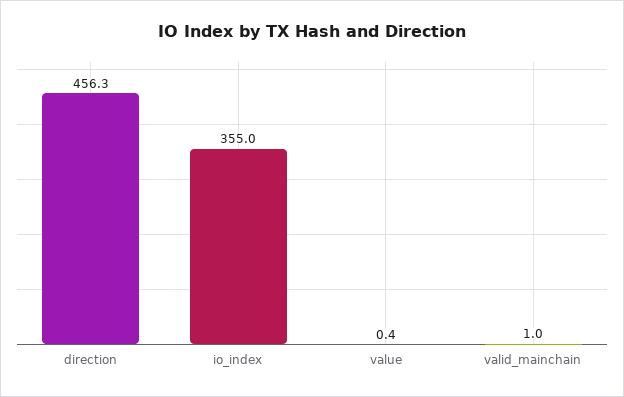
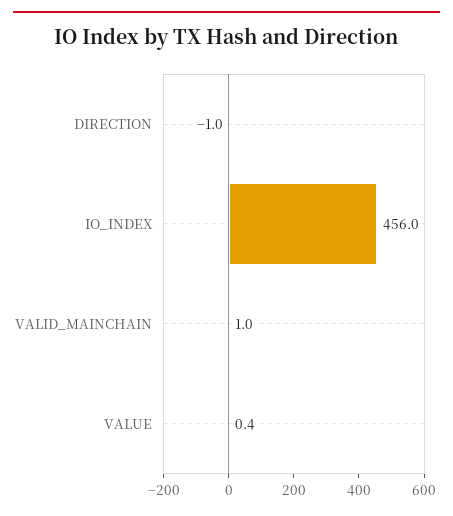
  {
-   "direction": 456.3,
+   "direction": -1,
-   "io_index": 355,
+   "io_index": 456,
    "value": 0.4,
    "valid_mainchain": 1
  }

